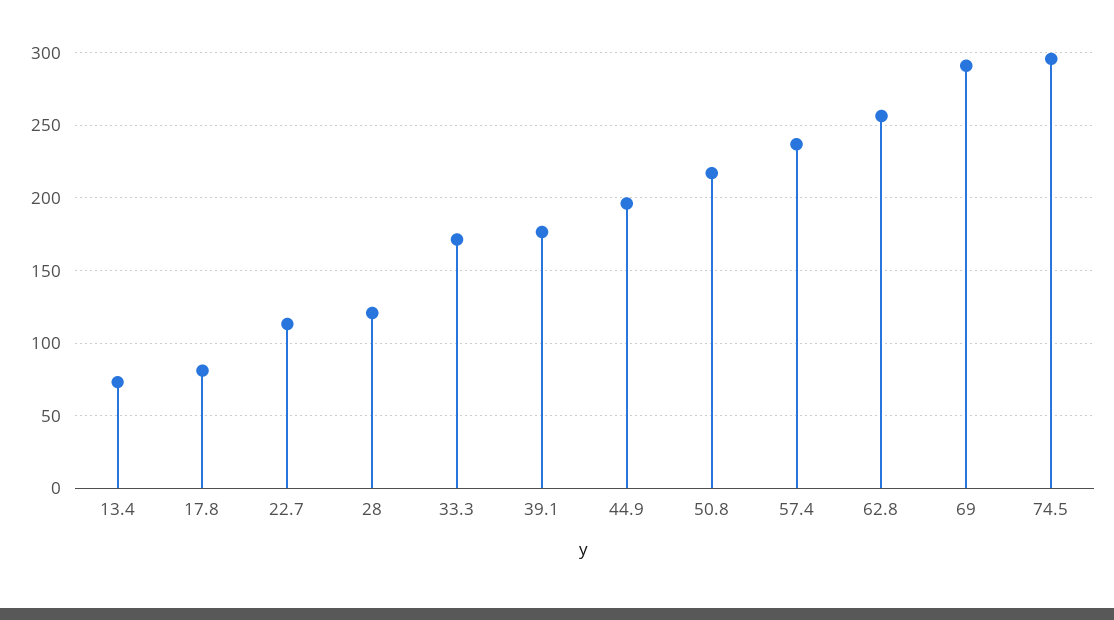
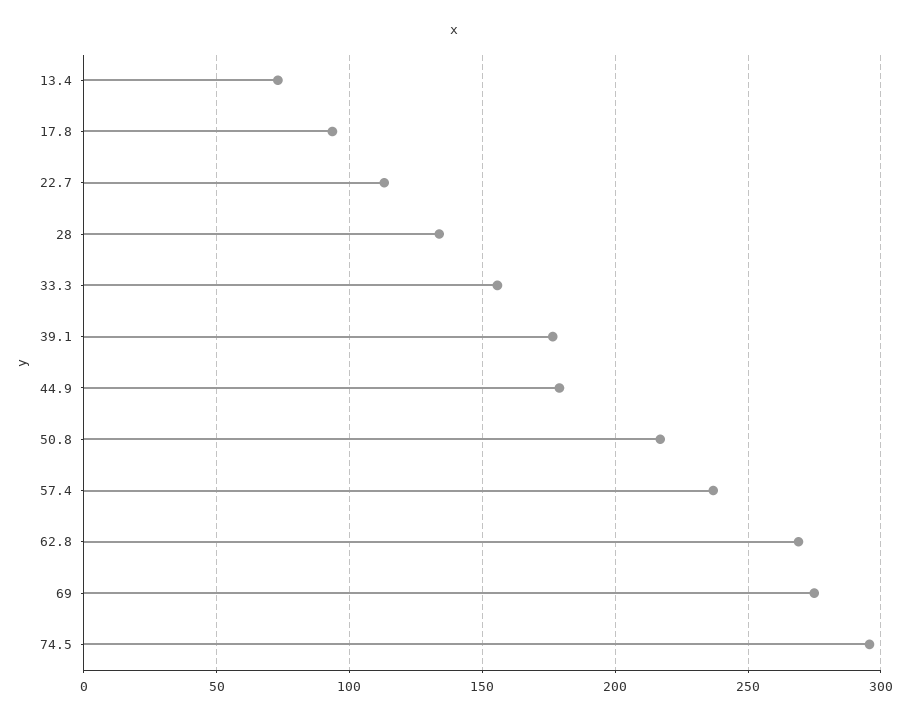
  {
    "13.4": 75,
-   "17.8": 80,
+   "17.8": 95,
    "22.7": 115,
-   "28": 120,
+   "28": 135,
-   "33.3": 170,
+   "33.3": 155,
    "39.1": 175,
-   "44.9": 195,
+   "44.9": 180,
    "50.8": 215,
    "57.4": 235,
-   "62.8": 255,
+   "62.8": 270,
-   "69": 290,
+   "69": 275,
    "74.5": 295
  }

